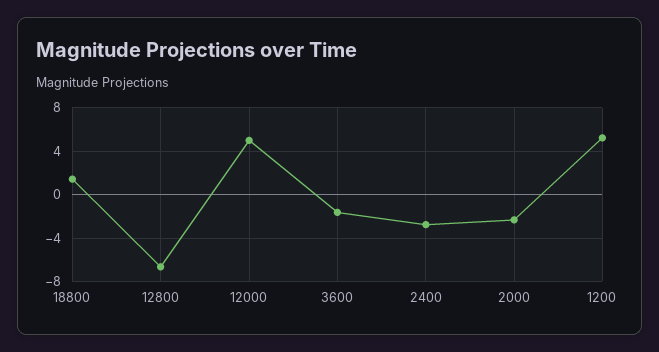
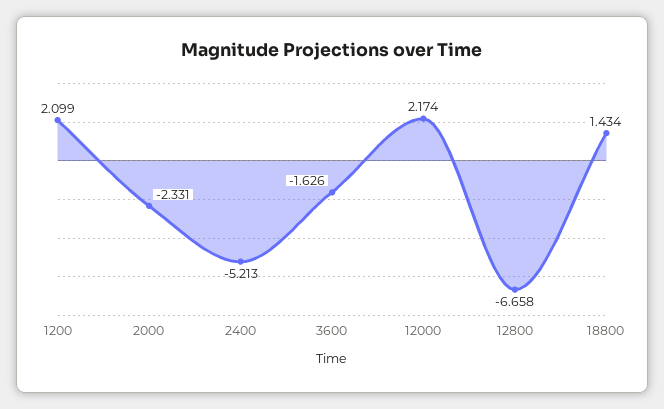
  {
    "18800": 1.434,
    "12800": -6.658,
-   "12000": 5,
+   "12000": 2.174,
    "3600": -1.626,
-   "2400": -3,
+   "2400": -5.213,
    "2000": -2.331,
-   "1200": 5
+   "1200": 2.099
  }

